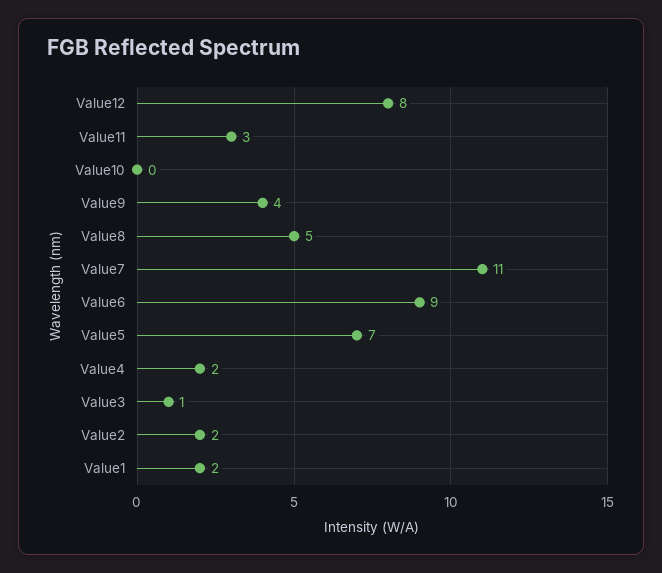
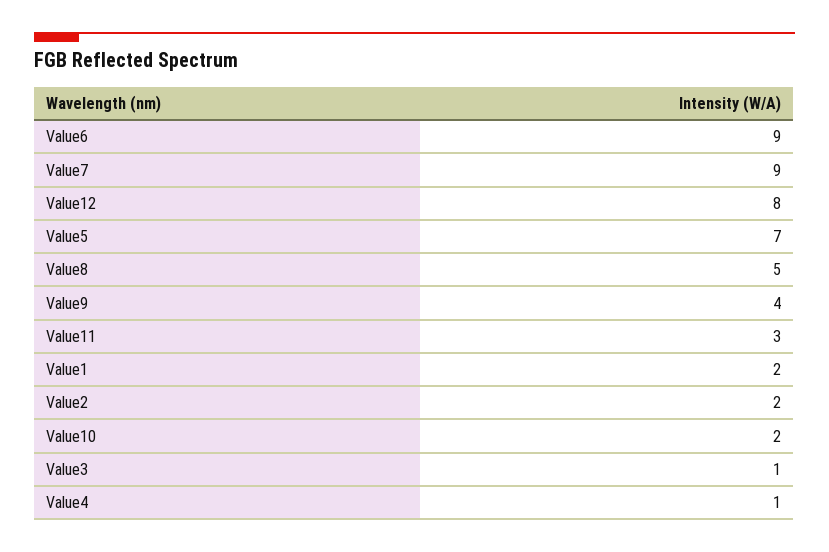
  {
    "Value12": 8,
    "Value11": 3,
-   "Value10": 0,
+   "Value10": 2,
    "Value9": 4,
    "Value8": 5,
-   "Value7": 11,
+   "Value7": 9,
    "Value6": 9,
    "Value5": 7,
-   "Value4": 2,
+   "Value4": 1,
    "Value3": 1,
    "Value2": 2,
    "Value1": 2
  }

